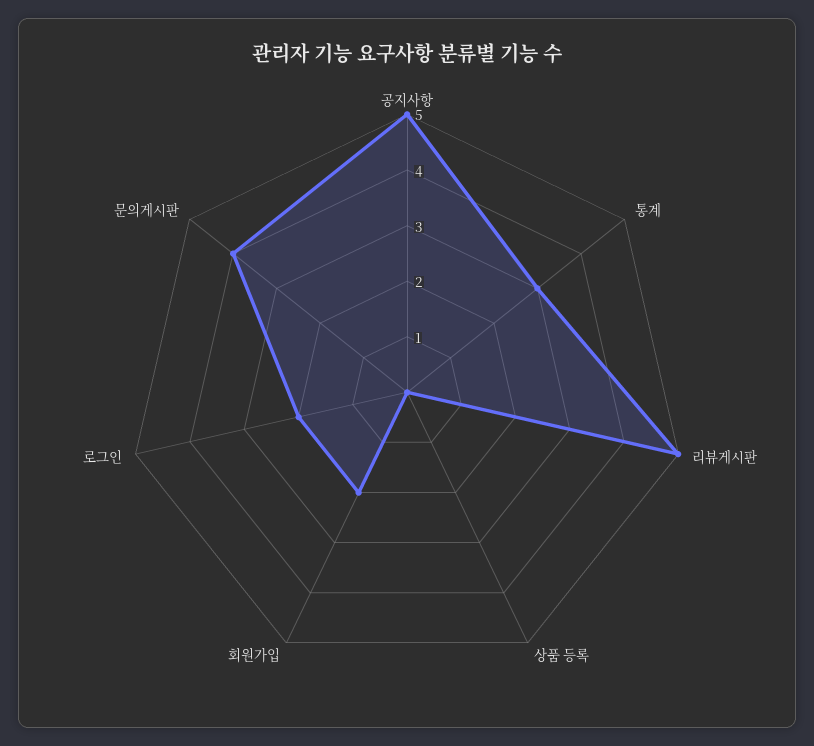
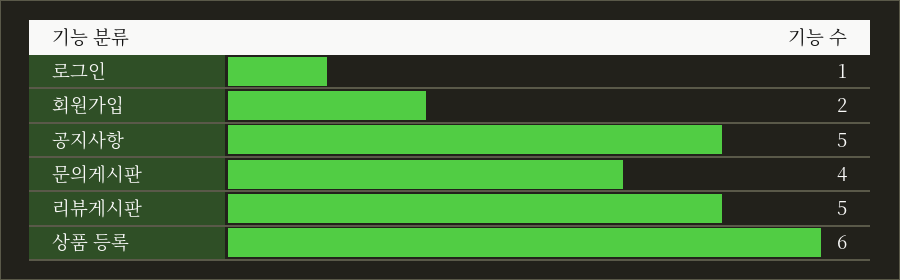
  {
    "공지사항": 5,
-   "통계": 3,
    "리뷰게시판": 5,
-   "상품 등록": 0,
+   "상품 등록": 6,
    "회원가입": 2,
-   "로그인": 2,
+   "로그인": 1,
    "문의게시판": 4
  }

